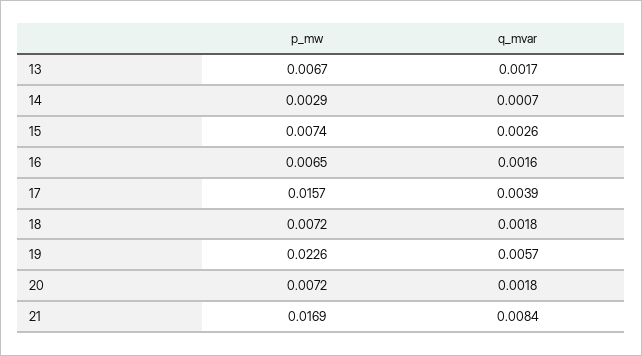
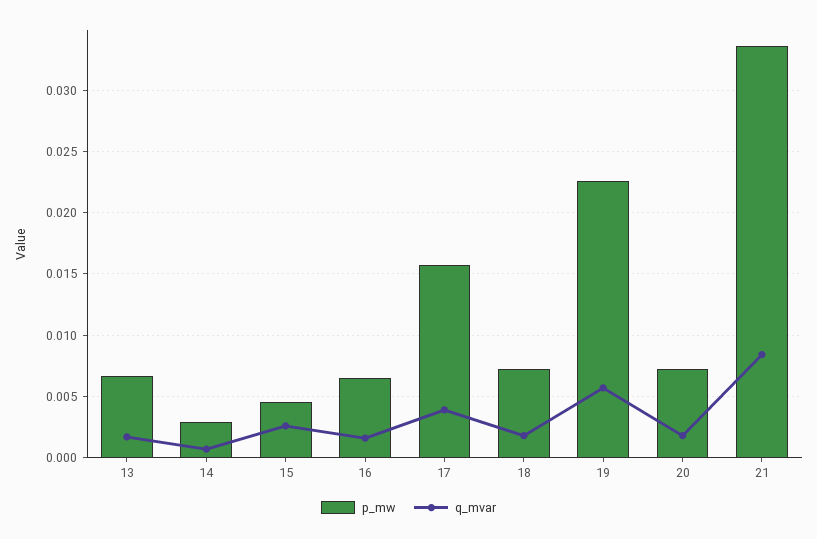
  {
    "p_mw": {
      "13": 0.0067,
      "14": 0.0029,
-     "15": 0.0074,
+     "15": 0.0045,
      "16": 0.0065,
      "17": 0.0157,
      "18": 0.0072,
      "19": 0.0226,
      "20": 0.0072,
-     "21": 0.0169
+     "21": 0.0335
    },
    "q_mvar": {
      "13": 0.0017,
      "14": 0.0007,
      "15": 0.0026,
      "16": 0.0016,
      "17": 0.0039,
      "18": 0.0018,
      "19": 0.0057,
      "20": 0.0018,
      "21": 0.0084
    }
  }

